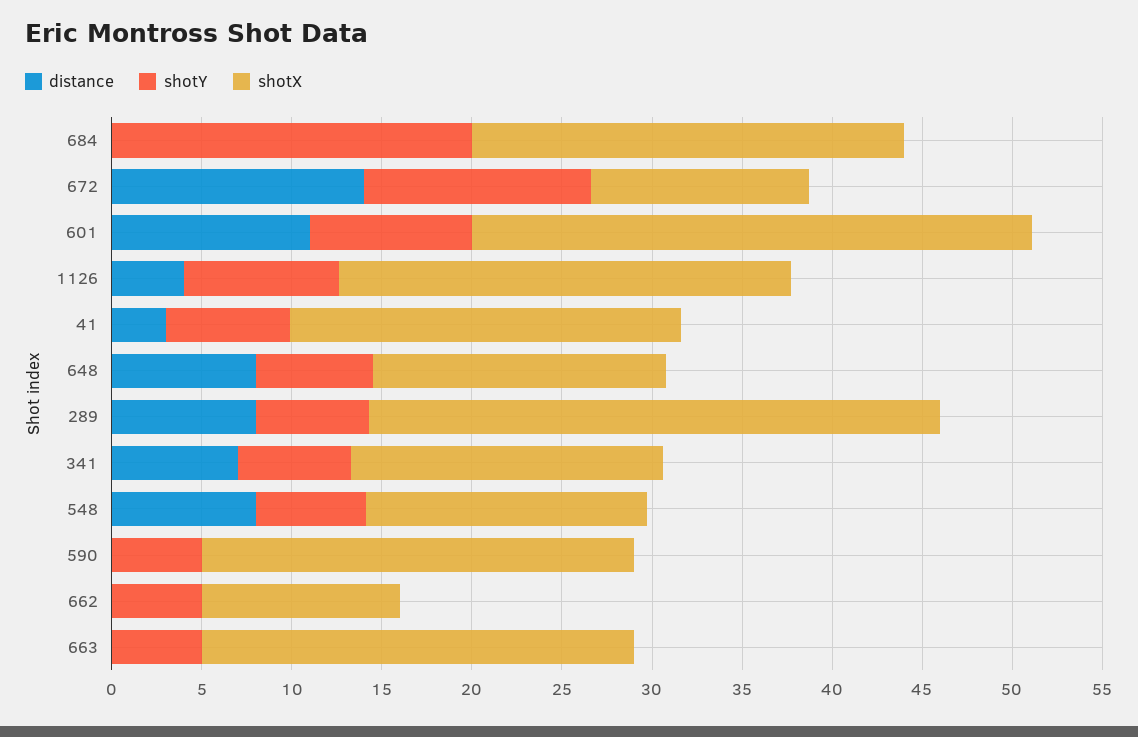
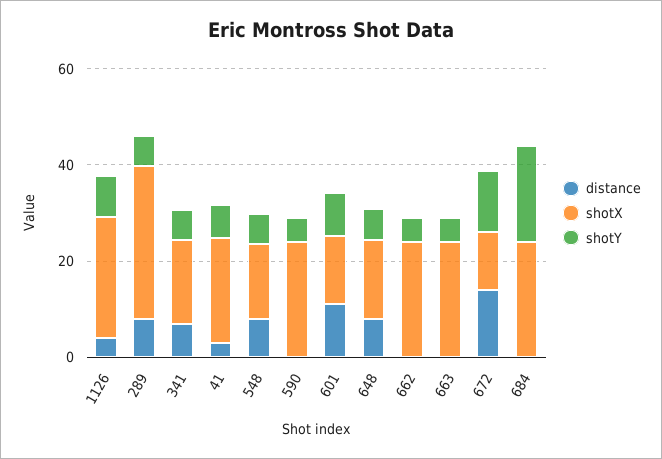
  {
    "distance": {
      "684": 0,
      "672": 14,
      "601": 11,
      "1126": 4,
      "41": 3,
      "648": 8,
      "289": 8,
      "341": 7,
      "548": 8,
      "590": 0,
      "662": 0,
      "663": 0
    },
    "shotY": {
      "684": 20,
      "672": 13,
      "601": 9,
      "1126": 9,
      "41": 7,
      "648": 7,
      "289": 6,
      "341": 6,
      "548": 6,
      "590": 5,
      "662": 5,
      "663": 5
    },
    "shotX": {
      "684": 24,
      "672": 12,
-     "601": 31,
+     "601": 15,
      "1126": 25,
      "41": 22,
      "648": 16,
      "289": 32,
      "341": 17,
      "548": 16,
      "590": 24,
-     "662": 11,
+     "662": 25,
      "663": 24
    }
  }

